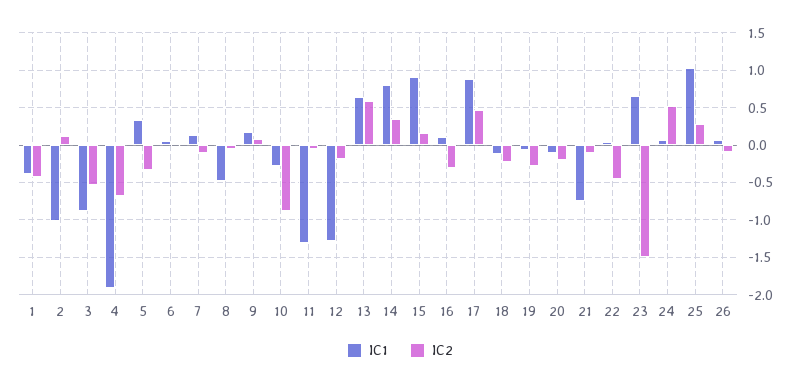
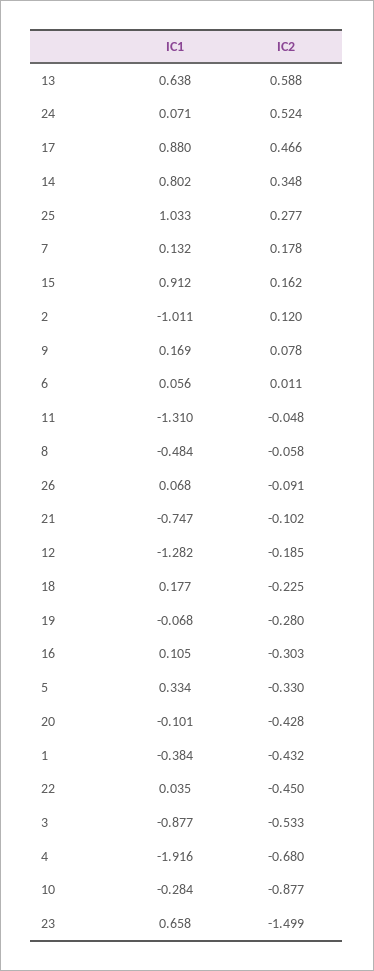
  {
    "IC1": {
      "1": -0.384,
      "2": -1.011,
      "3": -0.877,
      "4": -1.916,
      "5": 0.334,
      "6": 0.056,
      "7": 0.132,
      "8": -0.484,
      "9": 0.169,
      "10": -0.284,
      "11": -1.31,
      "12": -1.282,
      "13": 0.638,
      "14": 0.802,
      "15": 0.912,
      "16": 0.105,
      "17": 0.88,
-     "18": -0.1,
+     "18": 0.177,
      "19": -0.068,
      "20": -0.101,
      "21": -0.747,
      "22": 0.035,
      "23": 0.658,
      "24": 0.071,
      "25": 1.033,
      "26": 0.068
    },
    "IC2": {
      "1": -0.432,
      "2": 0.12,
      "3": -0.533,
      "4": -0.68,
      "5": -0.33,
      "6": 0.011,
-     "7": -0.1,
+     "7": 0.178,
      "8": -0.058,
      "9": 0.078,
      "10": -0.877,
      "11": -0.048,
      "12": -0.185,
      "13": 0.588,
      "14": 0.348,
      "15": 0.162,
      "16": -0.303,
      "17": 0.466,
      "18": -0.225,
      "19": -0.28,
-     "20": -0.2,
+     "20": -0.428,
      "21": -0.102,
      "22": -0.45,
      "23": -1.499,
      "24": 0.524,
      "25": 0.277,
      "26": -0.091
    }
  }

